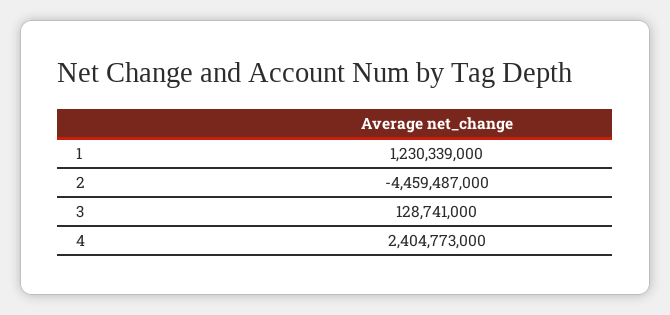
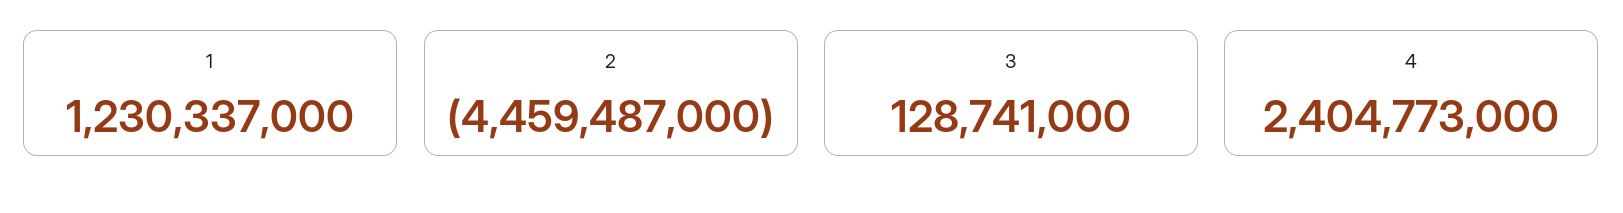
  {
-   "1": 1230339000,
+   "1": 1230337000,
    "2": -4459487000,
    "3": 128741000,
    "4": 2404773000
  }

